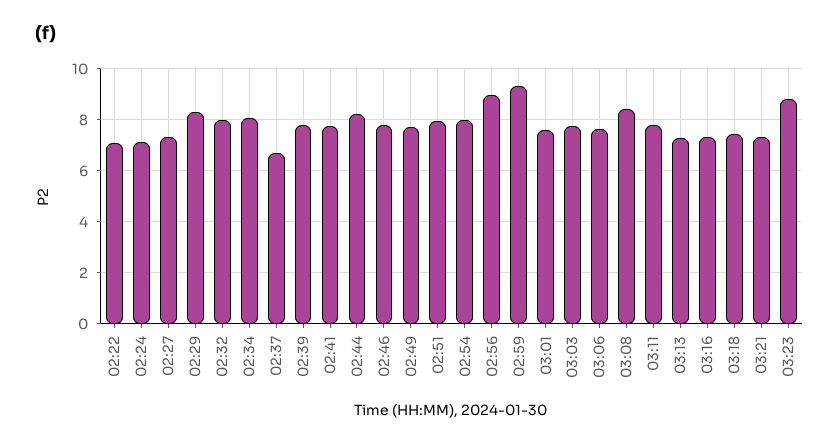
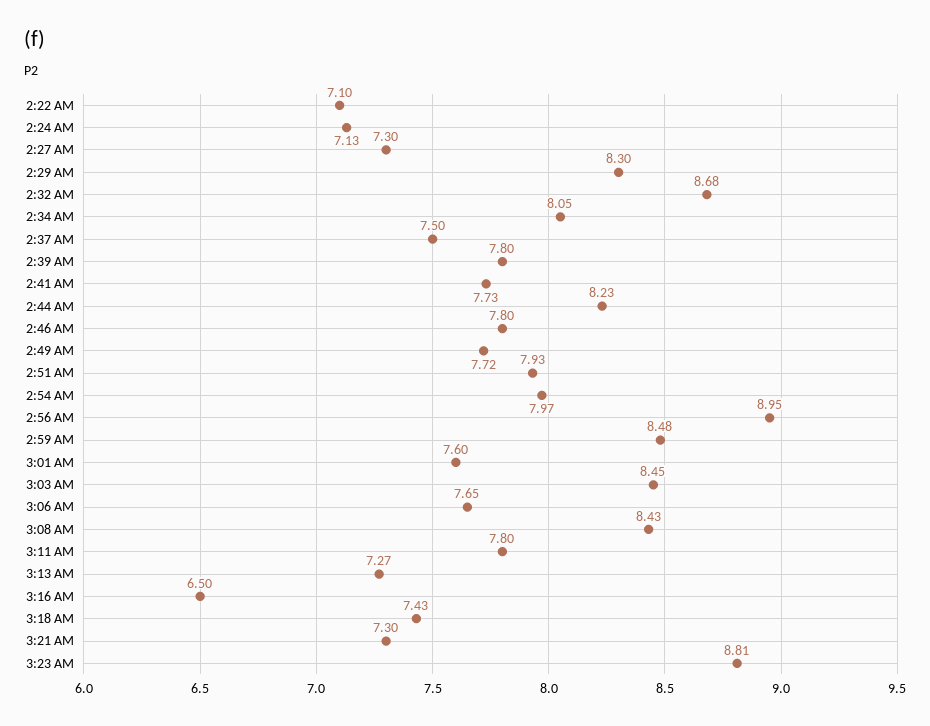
  {
    "02:22": 7.1,
    "02:24": 7.13,
    "02:27": 7.3,
    "02:29": 8.3,
-   "02:32": 8,
+   "02:32": 8.68,
    "02:34": 8.05,
-   "02:37": 6.75,
+   "02:37": 7.5,
    "02:39": 7.8,
    "02:41": 7.73,
    "02:44": 8.23,
    "02:46": 7.8,
    "02:49": 7.72,
    "02:51": 7.93,
    "02:54": 7.97,
    "02:56": 8.95,
-   "02:59": 9.25,
+   "02:59": 8.48,
    "03:01": 7.6,
-   "03:03": 7.75,
+   "03:03": 8.45,
    "03:06": 7.65,
    "03:08": 8.43,
    "03:11": 7.8,
    "03:13": 7.27,
-   "03:16": 7.25,
+   "03:16": 6.5,
    "03:18": 7.43,
    "03:21": 7.3,
    "03:23": 8.81
  }

